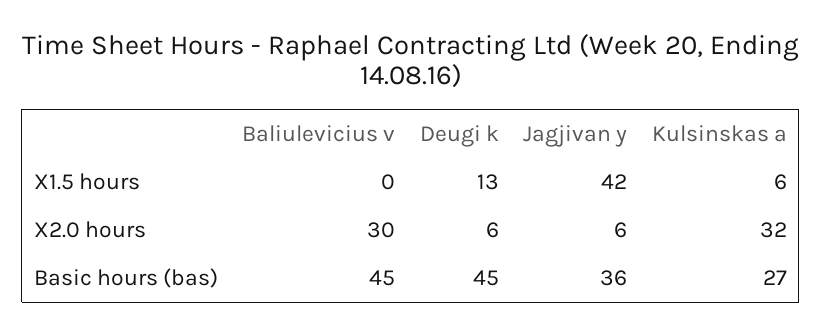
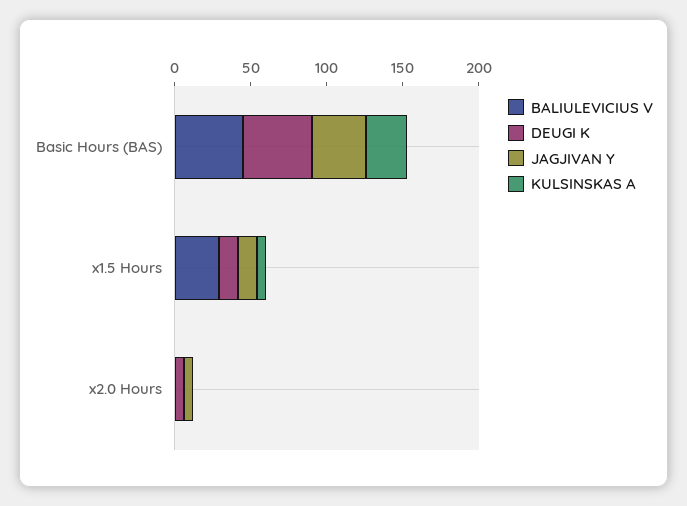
  {
    "Baliulevicius v": {
-     "X1.5 hours": 0,
+     "X1.5 hours": 30,
-     "X2.0 hours": 30,
+     "X2.0 hours": 0,
      "Basic hours (bas)": 45
    },
    "Deugi k": {
      "X1.5 hours": 13,
      "X2.0 hours": 6,
      "Basic hours (bas)": 45
    },
    "Jagjivan y": {
-     "X1.5 hours": 42,
+     "X1.5 hours": 10,
      "X2.0 hours": 6,
      "Basic hours (bas)": 36
    },
    "Kulsinskas a": {
      "X1.5 hours": 6,
-     "X2.0 hours": 32,
+     "X2.0 hours": 0,
      "Basic hours (bas)": 27
    }
  }

